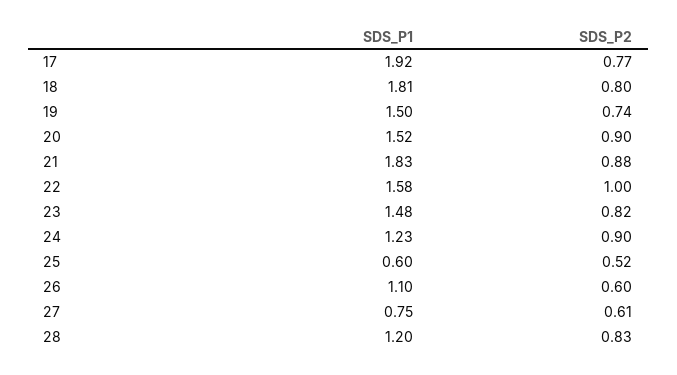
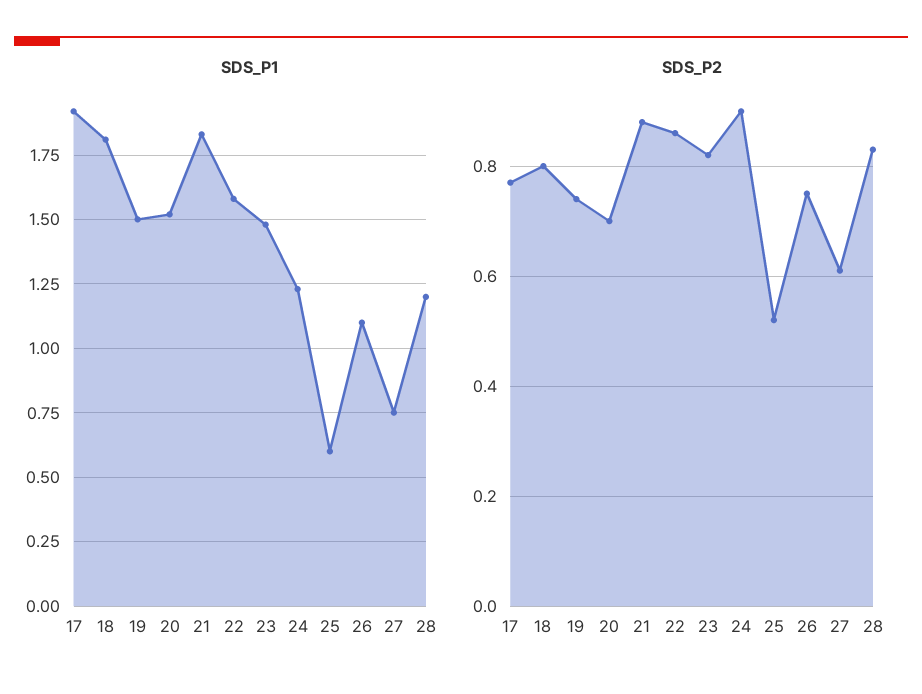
  {
    "SDS_P1": {
      "17": 1.92,
      "18": 1.81,
      "19": 1.5,
      "20": 1.52,
      "21": 1.83,
      "22": 1.58,
      "23": 1.48,
      "24": 1.23,
      "25": 0.6,
      "26": 1.1,
      "27": 0.75,
      "28": 1.2
    },
    "SDS_P2": {
      "17": 0.77,
      "18": 0.8,
      "19": 0.74,
-     "20": 0.9,
+     "20": 0.7,
      "21": 0.88,
-     "22": 1,
+     "22": 0.85,
      "23": 0.82,
      "24": 0.9,
      "25": 0.52,
-     "26": 0.6,
+     "26": 0.75,
      "27": 0.61,
      "28": 0.83
    }
  }

